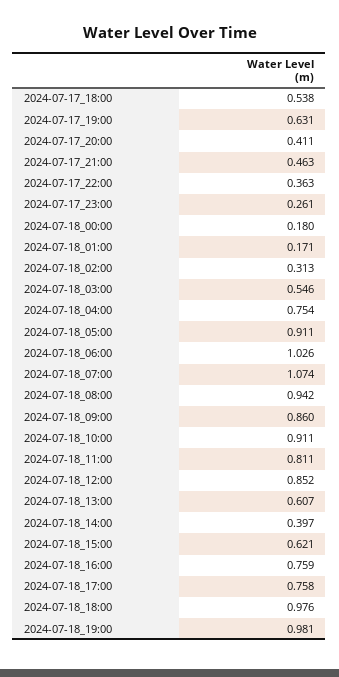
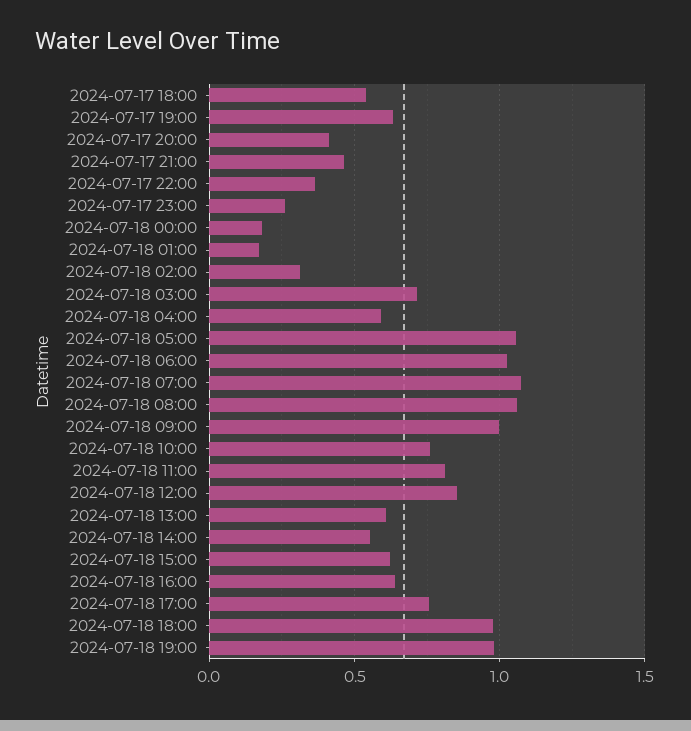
  {
    "2024-07-17_18:00": 0.538,
    "2024-07-17_19:00": 0.631,
    "2024-07-17_20:00": 0.411,
    "2024-07-17_21:00": 0.463,
    "2024-07-17_22:00": 0.363,
    "2024-07-17_23:00": 0.261,
    "2024-07-18_00:00": 0.18,
    "2024-07-18_01:00": 0.171,
    "2024-07-18_02:00": 0.313,
-   "2024-07-18_03:00": 0.546,
+   "2024-07-18_03:00": 0.7,
-   "2024-07-18_04:00": 0.754,
+   "2024-07-18_04:00": 0.6,
-   "2024-07-18_05:00": 0.911,
+   "2024-07-18_05:00": 1.05,
    "2024-07-18_06:00": 1.026,
    "2024-07-18_07:00": 1.074,
-   "2024-07-18_08:00": 0.942,
+   "2024-07-18_08:00": 1.05,
-   "2024-07-18_09:00": 0.86,
+   "2024-07-18_09:00": 1,
-   "2024-07-18_10:00": 0.911,
+   "2024-07-18_10:00": 0.75,
    "2024-07-18_11:00": 0.811,
    "2024-07-18_12:00": 0.852,
    "2024-07-18_13:00": 0.607,
-   "2024-07-18_14:00": 0.397,
+   "2024-07-18_14:00": 0.55,
    "2024-07-18_15:00": 0.621,
-   "2024-07-18_16:00": 0.759,
+   "2024-07-18_16:00": 0.65,
    "2024-07-18_17:00": 0.758,
    "2024-07-18_18:00": 0.976,
    "2024-07-18_19:00": 0.981
  }

